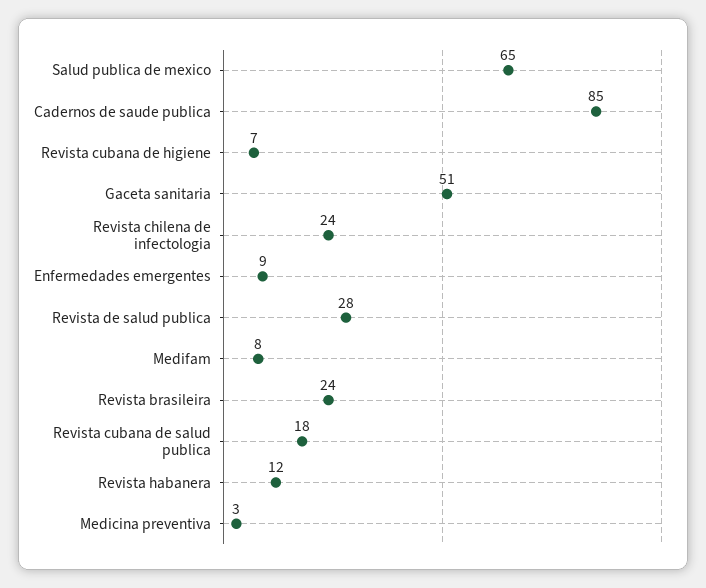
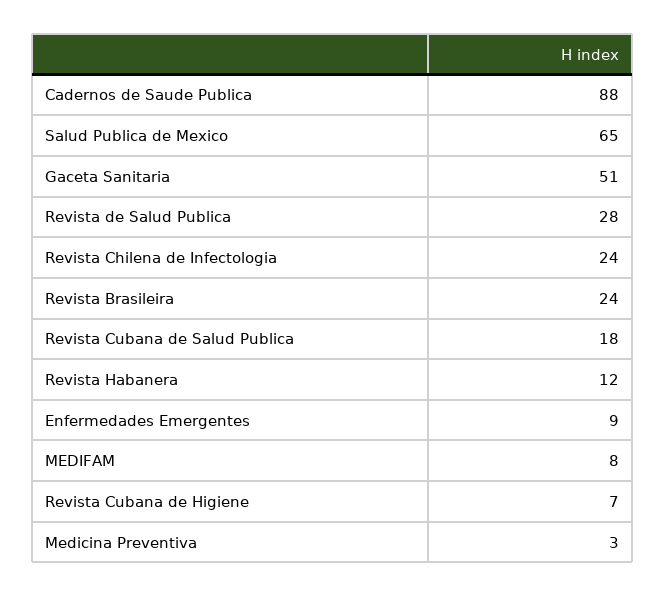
  {
    "Salud publica de mexico": 65,
-   "Cadernos de saude publica": 85,
+   "Cadernos de saude publica": 88,
    "Revista cubana de higiene": 7,
    "Gaceta sanitaria": 51,
    "Revista chilena de infectologia": 24,
    "Enfermedades emergentes": 9,
    "Revista de salud publica": 28,
    "Medifam": 8,
    "Revista brasileira": 24,
    "Revista cubana de salud publica": 18,
    "Revista habanera": 12,
    "Medicina preventiva": 3
  }

